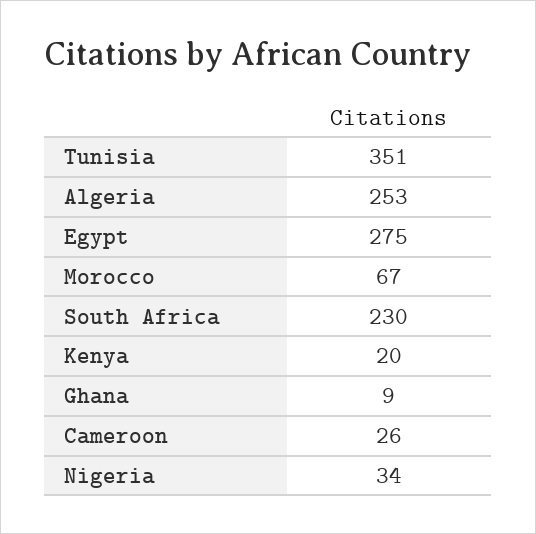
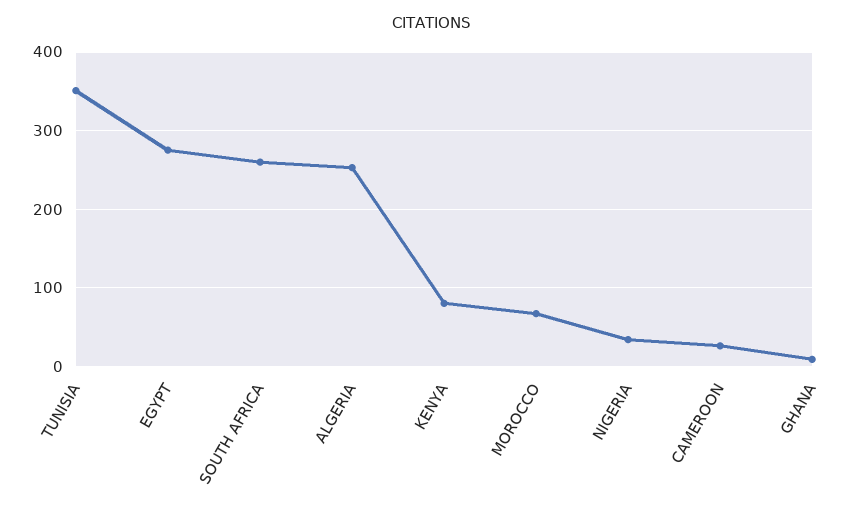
  {
    "Tunisia": 351,
    "Algeria": 253,
    "Egypt": 275,
    "Morocco": 67,
-   "South Africa": 230,
+   "South Africa": 260,
-   "Kenya": 20,
+   "Kenya": 80,
    "Ghana": 9,
    "Cameroon": 26,
    "Nigeria": 34
  }

